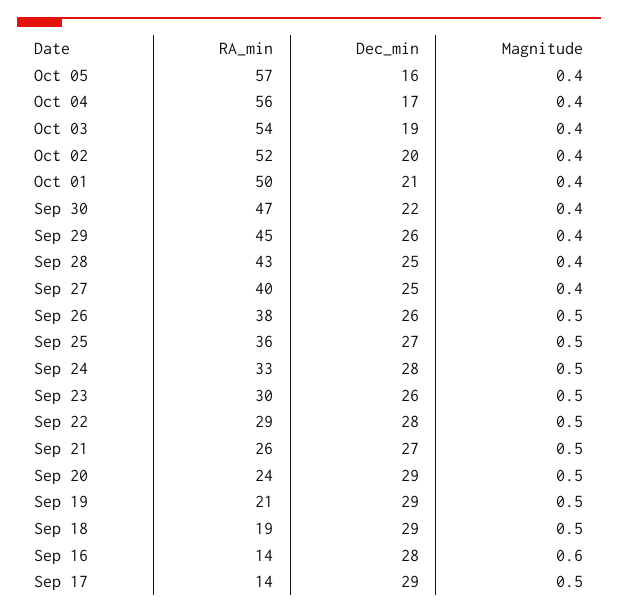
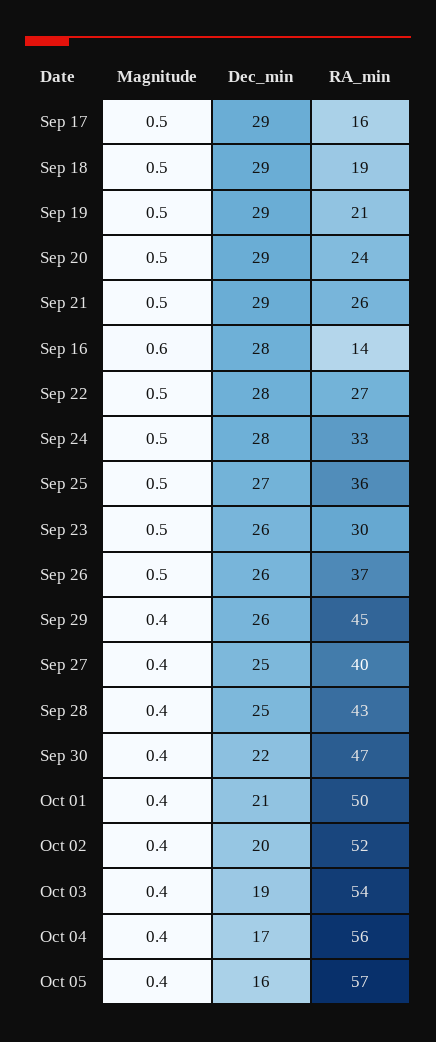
  {
    "RA_min": {
      "Oct 05": 57,
      "Oct 04": 56,
      "Oct 03": 54,
      "Oct 02": 52,
      "Oct 01": 50,
      "Sep 30": 47,
      "Sep 29": 45,
      "Sep 28": 43,
      "Sep 27": 40,
-     "Sep 26": 38,
+     "Sep 26": 37,
      "Sep 25": 36,
      "Sep 24": 33,
      "Sep 23": 30,
-     "Sep 22": 29,
+     "Sep 22": 27,
      "Sep 21": 26,
      "Sep 20": 24,
      "Sep 19": 21,
      "Sep 18": 19,
      "Sep 16": 14,
-     "Sep 17": 14
+     "Sep 17": 16
    },
    "Dec_min": {
      "Oct 05": 16,
      "Oct 04": 17,
      "Oct 03": 19,
      "Oct 02": 20,
      "Oct 01": 21,
      "Sep 30": 22,
      "Sep 29": 26,
      "Sep 28": 25,
      "Sep 27": 25,
      "Sep 26": 26,
      "Sep 25": 27,
      "Sep 24": 28,
      "Sep 23": 26,
      "Sep 22": 28,
-     "Sep 21": 27,
+     "Sep 21": 29,
      "Sep 20": 29,
      "Sep 19": 29,
      "Sep 18": 29,
      "Sep 16": 28,
      "Sep 17": 29
    },
    "Magnitude": {
      "Oct 05": 0.4,
      "Oct 04": 0.4,
      "Oct 03": 0.4,
      "Oct 02": 0.4,
      "Oct 01": 0.4,
      "Sep 30": 0.4,
      "Sep 29": 0.4,
      "Sep 28": 0.4,
      "Sep 27": 0.4,
      "Sep 26": 0.5,
      "Sep 25": 0.5,
      "Sep 24": 0.5,
      "Sep 23": 0.5,
      "Sep 22": 0.5,
      "Sep 21": 0.5,
      "Sep 20": 0.5,
      "Sep 19": 0.5,
      "Sep 18": 0.5,
      "Sep 16": 0.6,
      "Sep 17": 0.5
    }
  }

